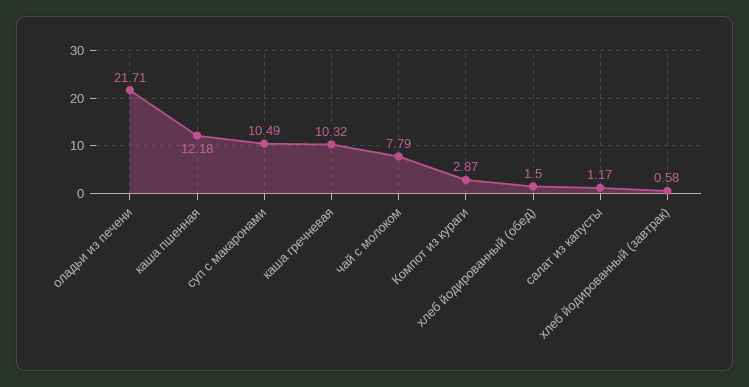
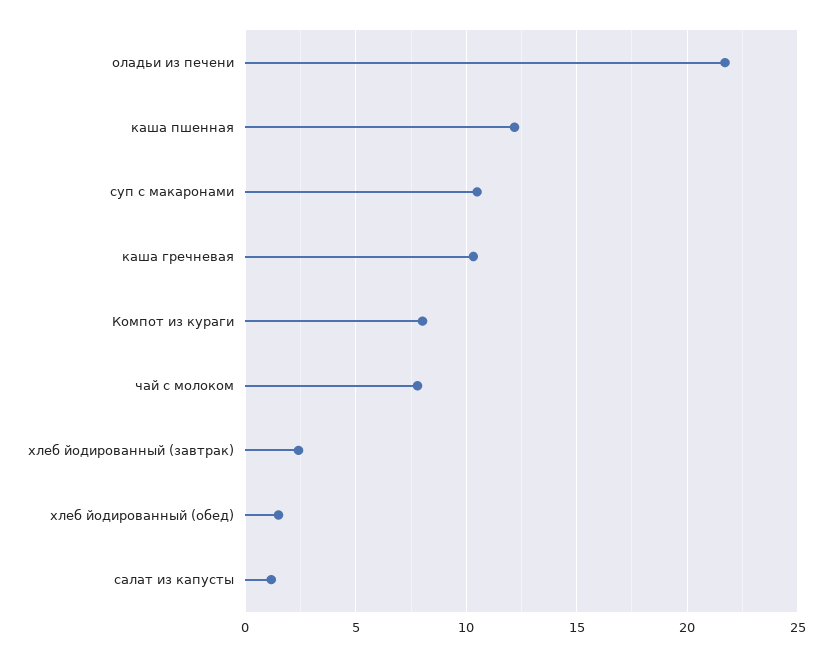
  {
    "оладьи из печени": 21.71,
    "каша пшенная": 12.18,
    "суп с макаронами": 10.49,
    "каша гречневая": 10.32,
    "чай с молоком": 7.79,
-   "Компот из кураги": 2.87,
+   "Компот из кураги": 8,
    "хлеб йодированный (обед)": 1.5,
    "салат из капусты": 1.17,
-   "хлеб йодированный (завтрак)": 0.58
+   "хлеб йодированный (завтрак)": 2.5
  }

